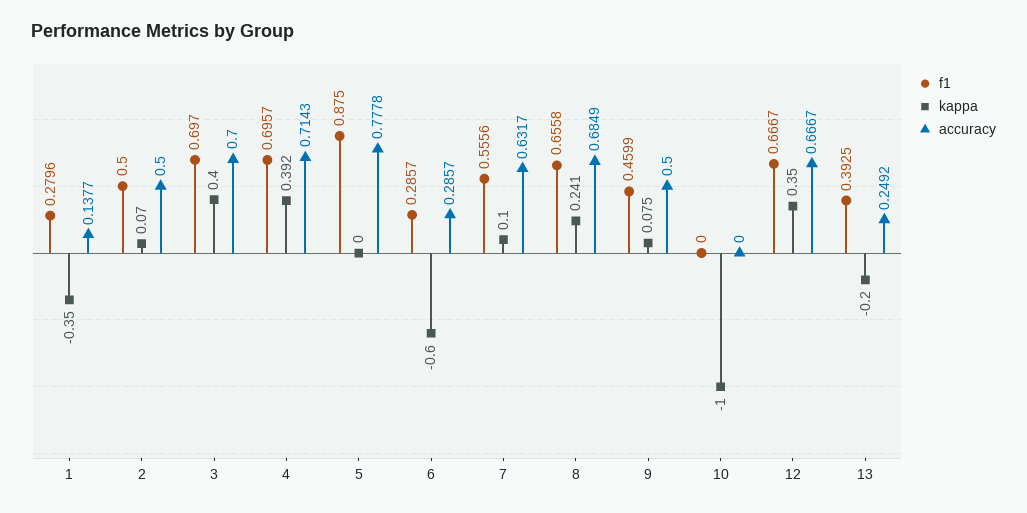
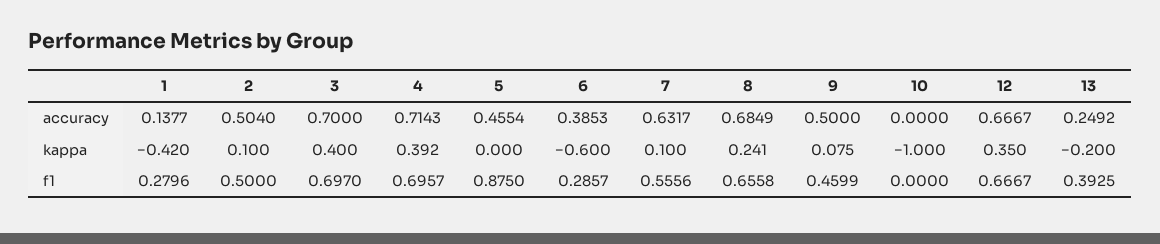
  {
    "f1": {
      "1": 0.2796,
      "2": 0.5,
      "3": 0.697,
      "4": 0.6957,
      "5": 0.875,
      "6": 0.2857,
      "7": 0.5556,
      "8": 0.6558,
      "9": 0.4599,
      "10": 0,
      "12": 0.6667,
      "13": 0.3925
    },
    "kappa": {
-     "1": -0.35,
+     "1": -0.42,
-     "2": 0.07,
+     "2": 0.1,
      "3": 0.4,
      "4": 0.392,
      "5": 0,
      "6": -0.6,
      "7": 0.1,
      "8": 0.241,
      "9": 0.075,
      "10": -1,
      "12": 0.35,
      "13": -0.2
    },
    "accuracy": {
      "1": 0.1377,
-     "2": 0.5,
+     "2": 0.504,
      "3": 0.7,
      "4": 0.7143,
-     "5": 0.7778,
+     "5": 0.4554,
-     "6": 0.2857,
+     "6": 0.3853,
      "7": 0.6317,
      "8": 0.6849,
      "9": 0.5,
      "10": 0,
      "12": 0.6667,
      "13": 0.2492
    }
  }

